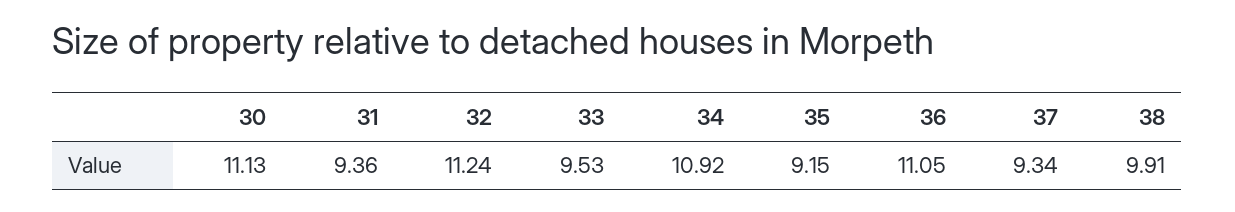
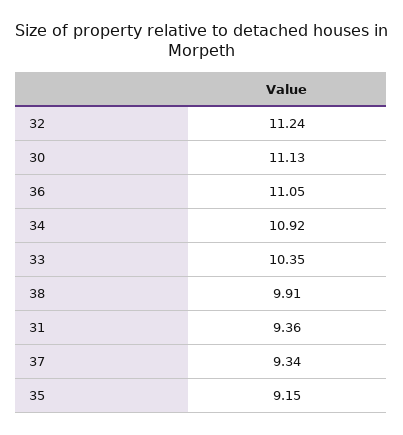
  {
    "30": 11.13,
    "31": 9.36,
    "32": 11.24,
-   "33": 9.53,
+   "33": 10.35,
    "34": 10.92,
    "35": 9.15,
    "36": 11.05,
    "37": 9.34,
    "38": 9.91
  }

